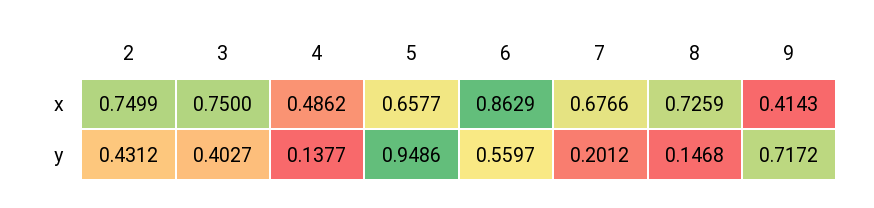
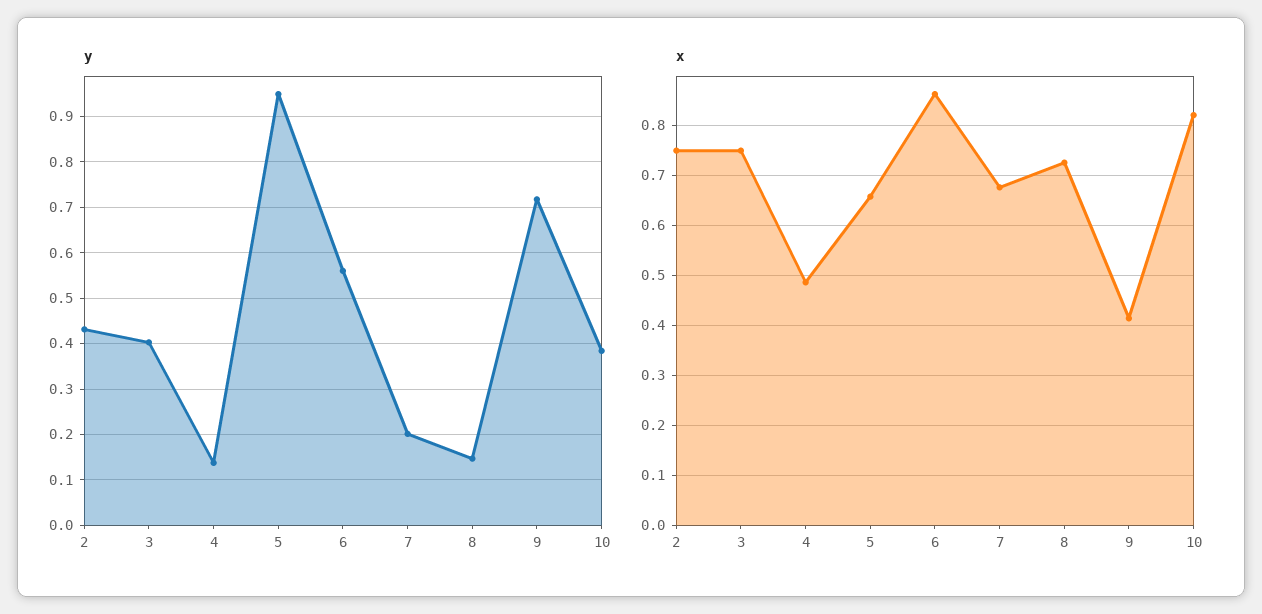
  {
    "x": {
      "2": 0.7499,
      "3": 0.75,
      "4": 0.4862,
      "5": 0.6577,
      "6": 0.8629,
      "7": 0.6766,
      "8": 0.7259,
-     "9": 0.4143
+     "9": 0.4143,
+     "10": 0.82
    },
    "y": {
      "2": 0.4312,
      "3": 0.4027,
      "4": 0.1377,
      "5": 0.9486,
      "6": 0.5597,
      "7": 0.2012,
      "8": 0.1468,
-     "9": 0.7172
+     "9": 0.7172,
+     "10": 0.38
    }
  }

